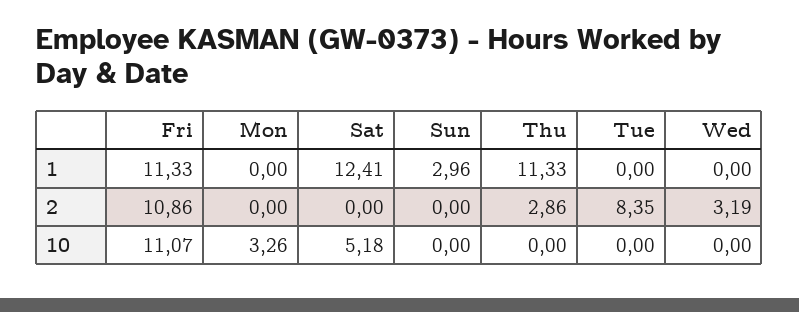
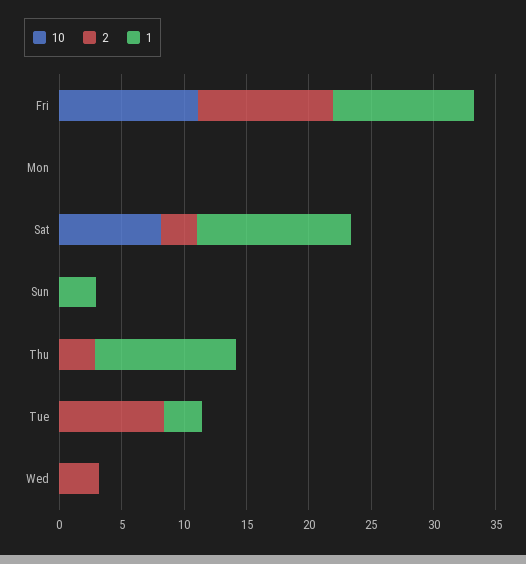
  {
    "1": {
      "Fri": 11.33,
      "Mon": 0,
      "Sat": 12.41,
      "Sun": 2.96,
      "Thu": 11.33,
-     "Tue": 0,
+     "Tue": 3,
      "Wed": 0
    },
    "2": {
      "Fri": 10.86,
      "Mon": 0,
-     "Sat": 0,
+     "Sat": 3,
      "Sun": 0,
      "Thu": 2.86,
      "Tue": 8.35,
      "Wed": 3.19
    },
    "10": {
      "Fri": 11.07,
-     "Mon": 3.26,
+     "Mon": 0,
-     "Sat": 5.18,
+     "Sat": 8,
      "Sun": 0,
      "Thu": 0,
      "Tue": 0,
      "Wed": 0
    }
  }

